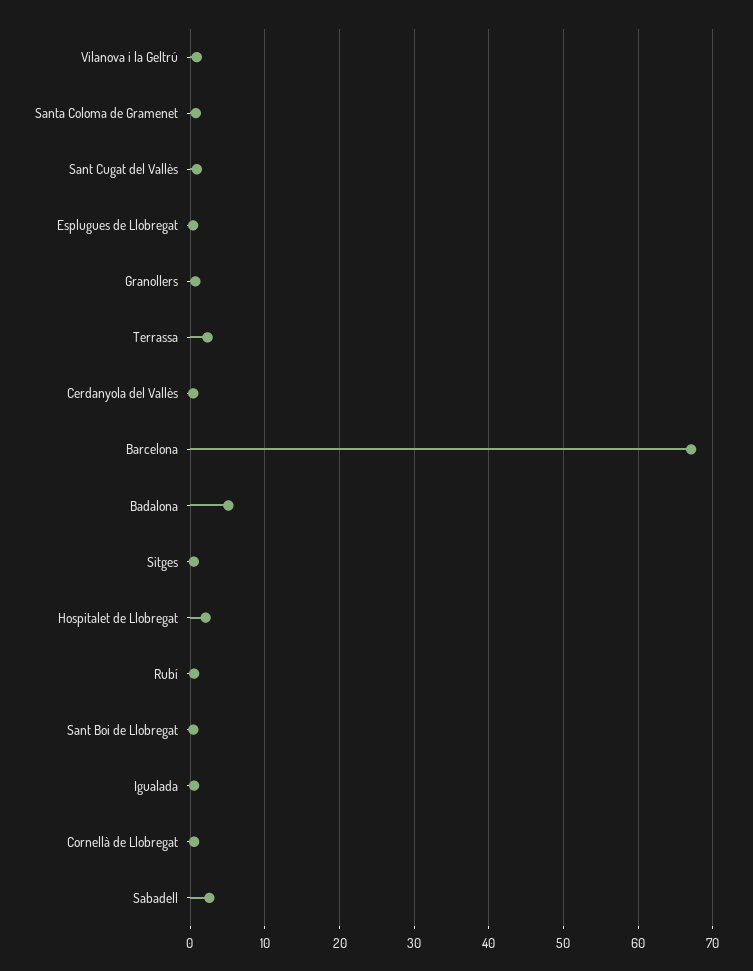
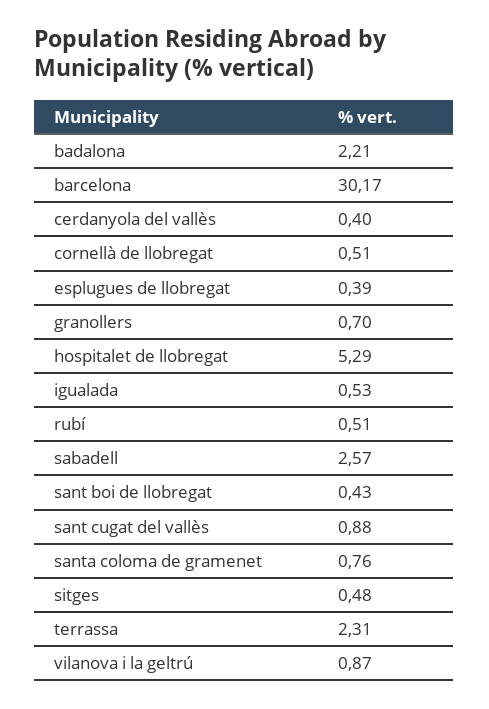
  {
    "Vilanova i la Geltrú": 0.87,
    "Santa Coloma de Gramenet": 0.76,
    "Sant Cugat del Vallès": 0.88,
    "Esplugues de Llobregat": 0.39,
    "Granollers": 0.7,
    "Terrassa": 2.31,
    "Cerdanyola del Vallès": 0.4,
-   "Barcelona": 67,
+   "Barcelona": 30.17,
-   "Badalona": 5,
+   "Badalona": 2.21,
    "Sitges": 0.48,
-   "Hospitalet de Llobregat": 2,
+   "Hospitalet de Llobregat": 5.29,
    "Rubí": 0.51,
    "Sant Boi de Llobregat": 0.43,
    "Igualada": 0.53,
    "Cornellà de Llobregat": 0.51,
    "Sabadell": 2.57
  }

